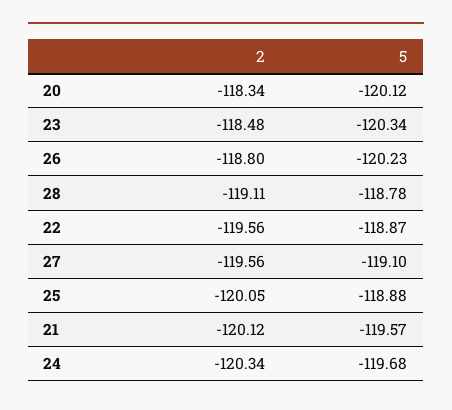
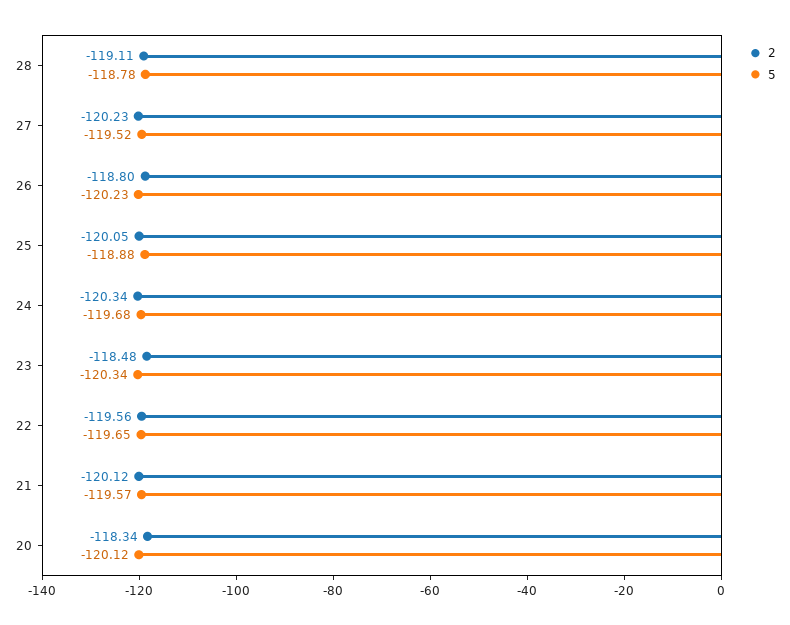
  {
    "2": {
      "20": -118.34,
      "23": -118.48,
      "26": -118.8,
      "28": -119.11,
      "22": -119.56,
-     "27": -119.56,
+     "27": -120.23,
      "25": -120.05,
      "21": -120.12,
      "24": -120.34
    },
    "5": {
      "20": -120.12,
      "23": -120.34,
      "26": -120.23,
      "28": -118.78,
-     "22": -118.87,
+     "22": -119.65,
-     "27": -119.1,
+     "27": -119.52,
      "25": -118.88,
      "21": -119.57,
      "24": -119.68
    }
  }

